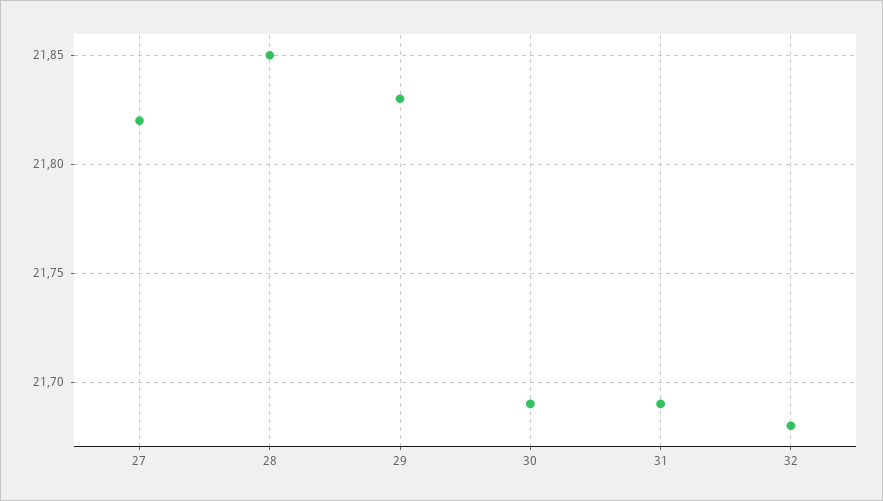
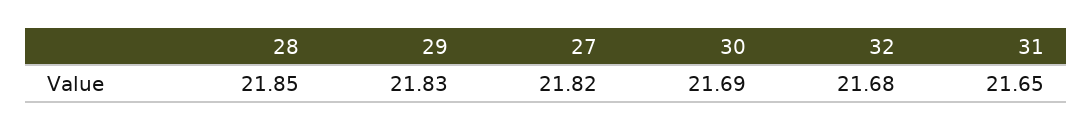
  {
    "27": 21.82,
    "28": 21.85,
    "29": 21.83,
    "30": 21.69,
-   "31": 21.69,
+   "31": 21.65,
    "32": 21.68
  }

